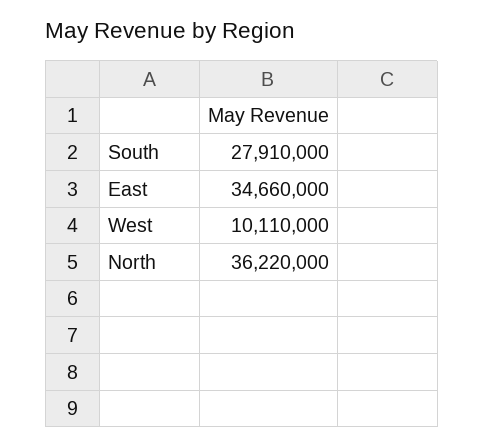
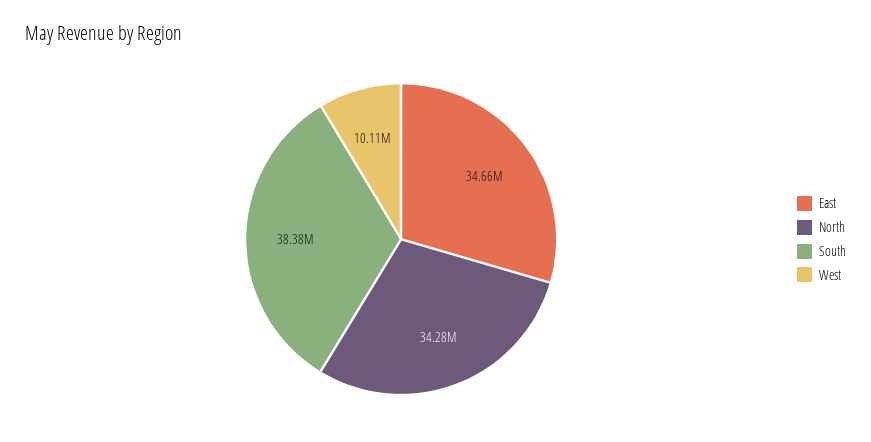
  {
-   "South": 27910000,
+   "South": 38380000,
    "East": 34660000,
    "West": 10110000,
-   "North": 36220000
+   "North": 34280000
  }

